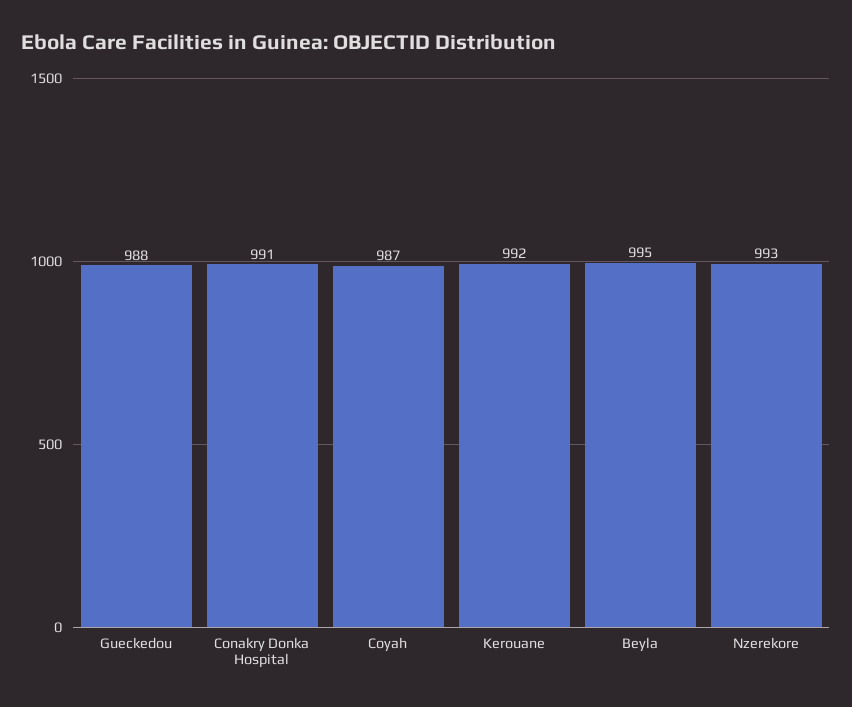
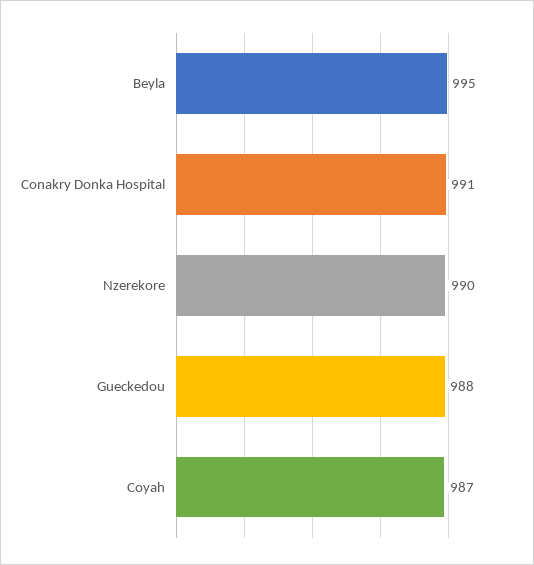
  {
    "Gueckedou": 988,
    "Conakry Donka Hospital": 991,
    "Coyah": 987,
-   "Kerouane": 992,
    "Beyla": 995,
-   "Nzerekore": 993
+   "Nzerekore": 990
  }

